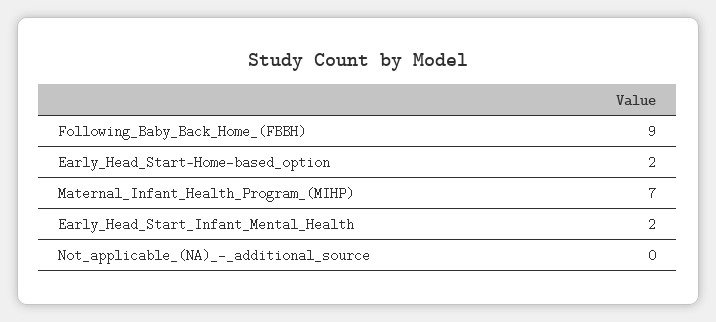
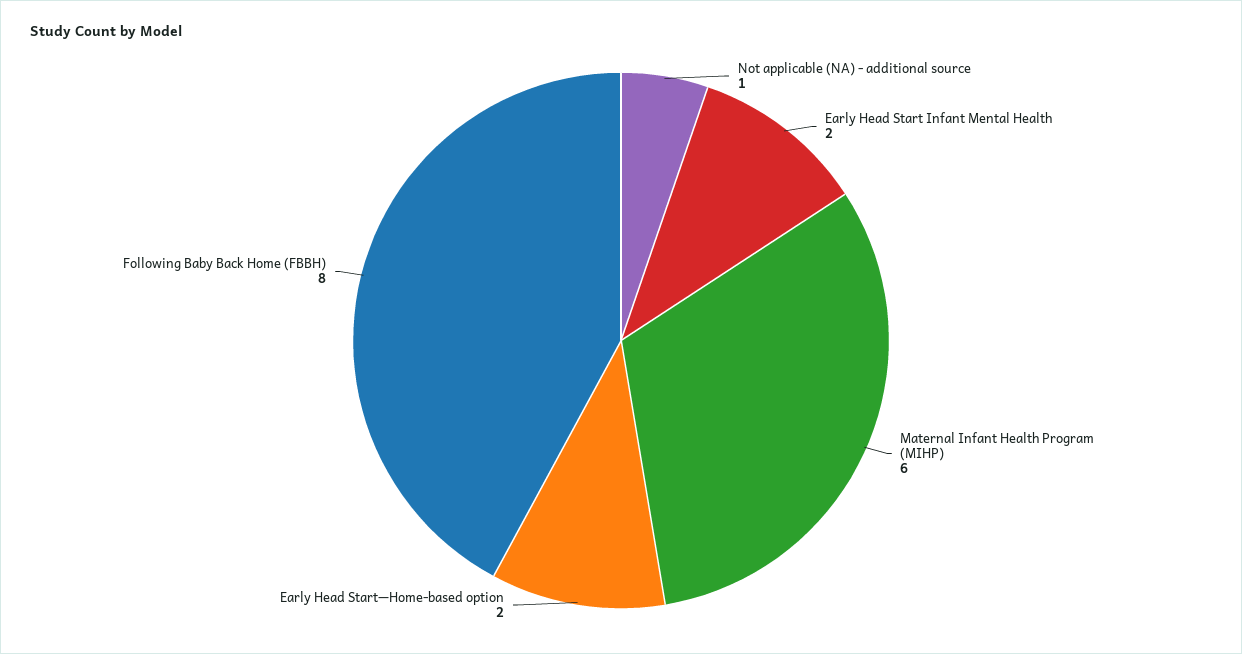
  {
-   "Following_Baby_Back_Home_(FBBH)": 9,
+   "Following_Baby_Back_Home_(FBBH)": 8,
    "Early_Head_Start—Home-based_option": 2,
-   "Maternal_Infant_Health_Program_(MIHP)": 7,
+   "Maternal_Infant_Health_Program_(MIHP)": 6,
    "Early_Head_Start_Infant_Mental_Health": 2,
-   "Not_applicable_(NA)_-_additional_source": 0
+   "Not_applicable_(NA)_-_additional_source": 1
  }

